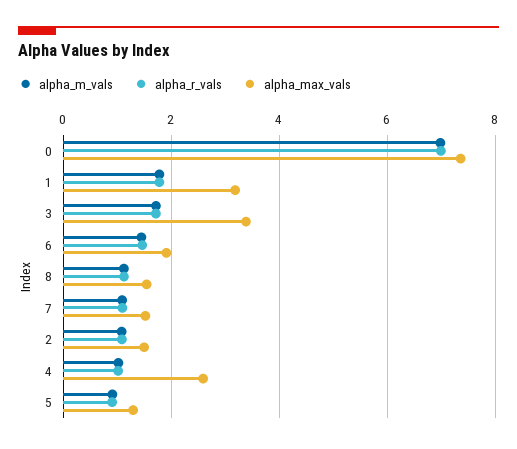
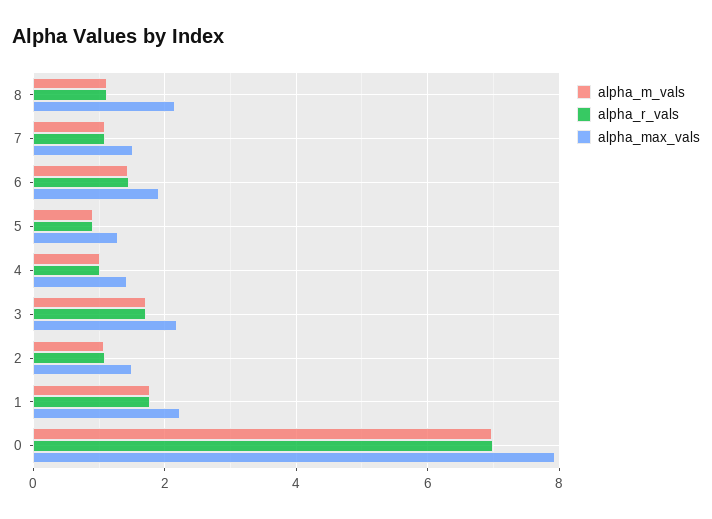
  {
    "alpha_m_vals": {
      "0": 7,
      "1": 1.8,
      "3": 1.8,
      "6": 1.4,
      "8": 1.2,
      "7": 1,
      "2": 1,
      "4": 1,
      "5": 1
    },
    "alpha_r_vals": {
      "0": 7,
      "1": 1.8,
      "3": 1.8,
      "6": 1.4,
      "8": 1.2,
      "7": 1,
      "2": 1,
      "4": 1,
      "5": 1
    },
    "alpha_max_vals": {
-     "0": 7.4,
+     "0": 8,
-     "1": 3.2,
+     "1": 2.2,
-     "3": 3.4,
+     "3": 2.2,
      "6": 2,
-     "8": 1.6,
+     "8": 2.2,
      "7": 1.6,
      "2": 1.4,
-     "4": 2.6,
+     "4": 1.4,
      "5": 1.2
    }
  }

